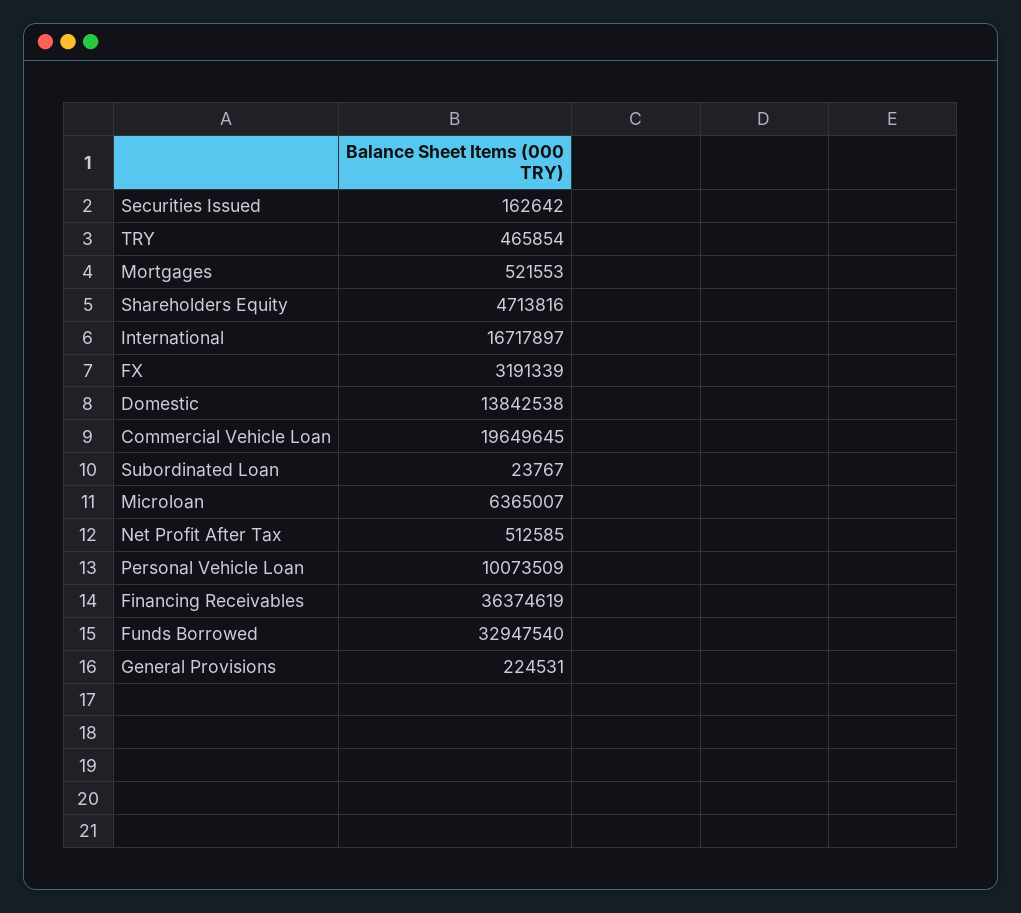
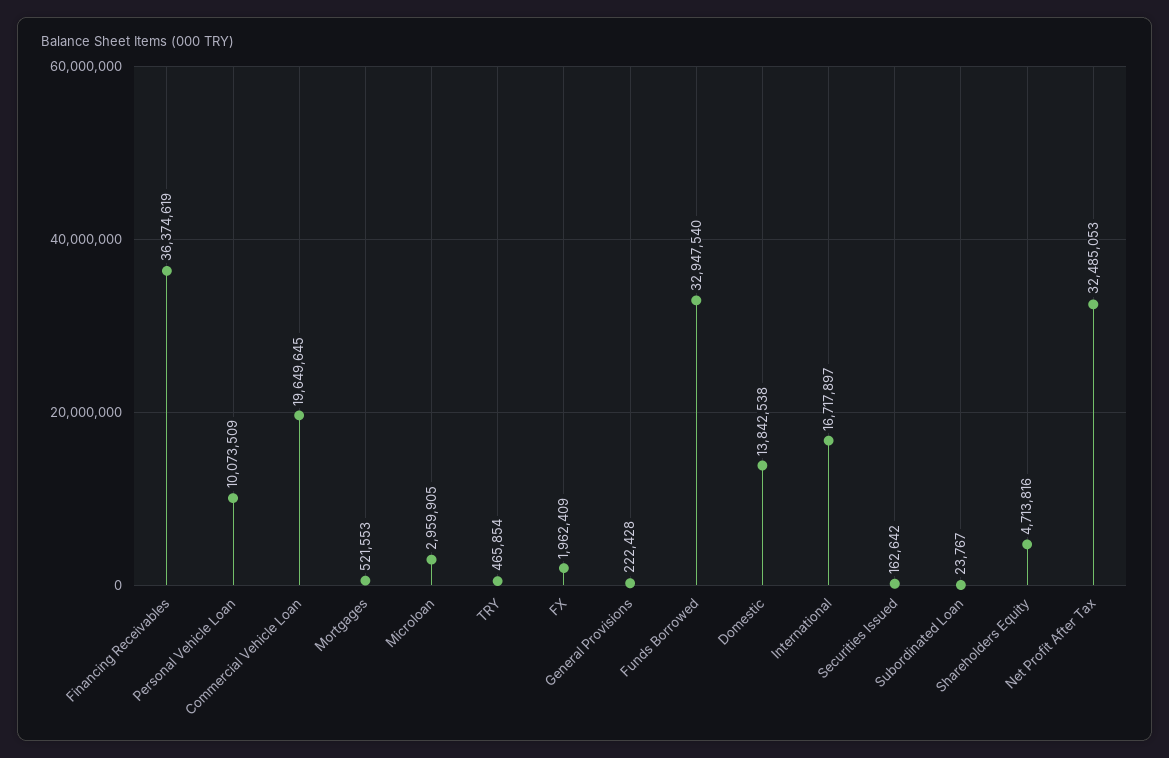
  {
    "Securities Issued": 162642,
    "TRY": 465854,
    "Mortgages": 521553,
    "Shareholders Equity": 4713816,
    "International": 16717897,
-   "FX": 3191339,
+   "FX": 1962409,
    "Domestic": 13842538,
    "Commercial Vehicle Loan": 19649645,
    "Subordinated Loan": 23767,
-   "Microloan": 6365007,
+   "Microloan": 2959905,
-   "Net Profit After Tax": 512585,
+   "Net Profit After Tax": 32485053,
    "Personal Vehicle Loan": 10073509,
    "Financing Receivables": 36374619,
    "Funds Borrowed": 32947540,
-   "General Provisions": 224531
+   "General Provisions": 222428
  }

